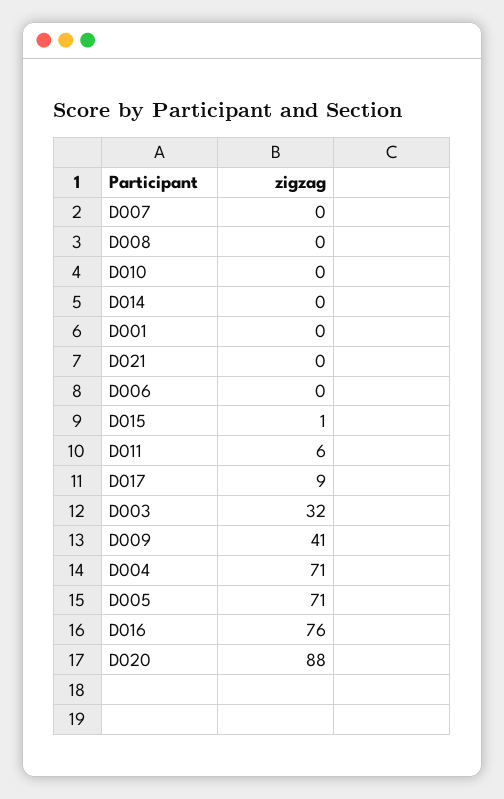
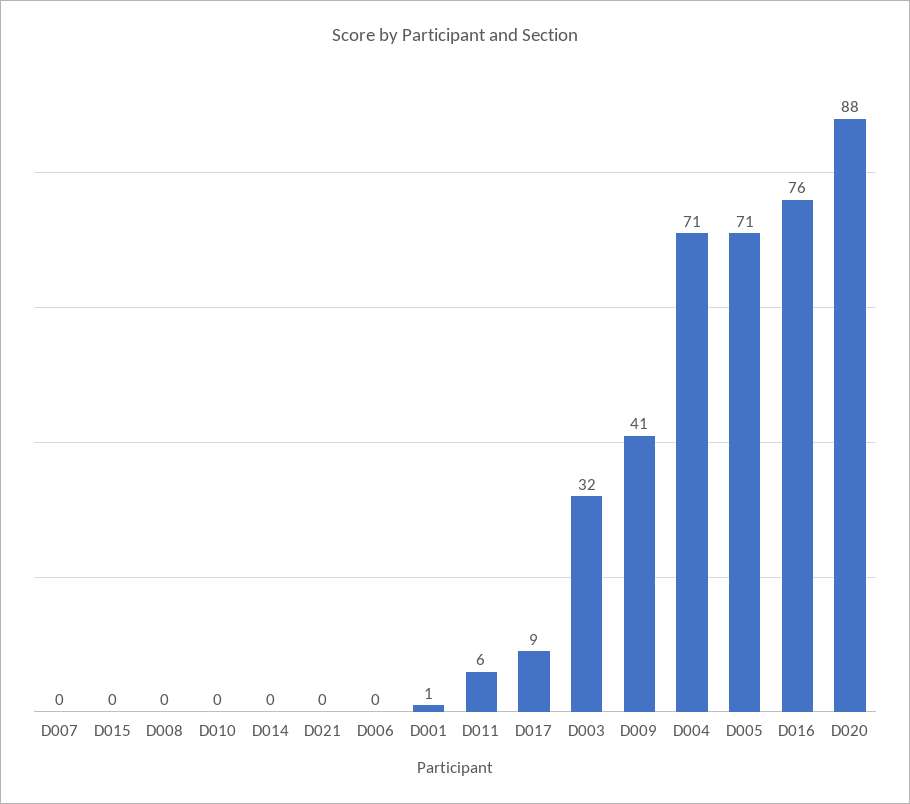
  {
    "D007": 0,
    "D008": 0,
    "D010": 0,
    "D014": 0,
-   "D001": 0,
+   "D001": 1,
    "D021": 0,
    "D006": 0,
-   "D015": 1,
+   "D015": 0,
    "D011": 6,
    "D017": 9,
    "D003": 32,
    "D009": 41,
    "D004": 71,
    "D005": 71,
    "D016": 76,
    "D020": 88
  }

